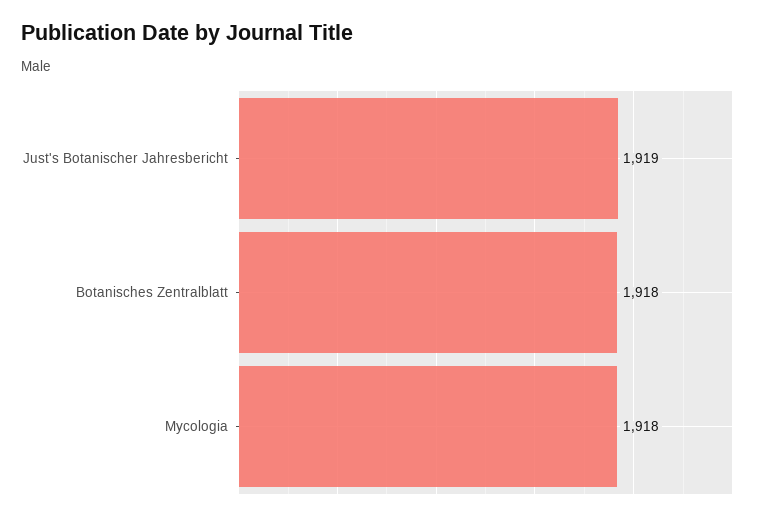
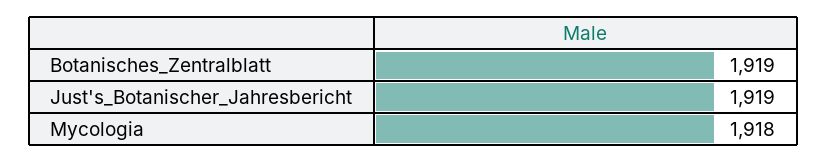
  {
    "Just's Botanischer Jahresbericht": 1919,
-   "Botanisches Zentralblatt": 1918,
+   "Botanisches Zentralblatt": 1919,
    "Mycologia": 1918
  }

